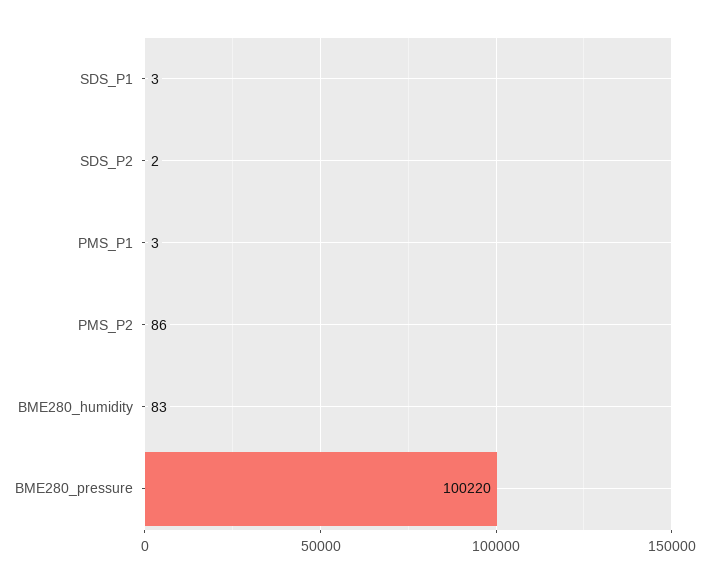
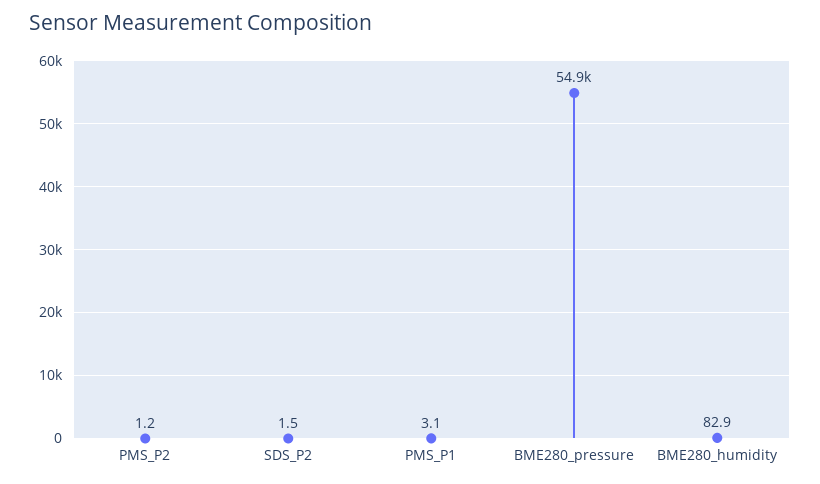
  {
-   "SDS_P1": 3,
    "SDS_P2": 1.5,
    "PMS_P1": 3.1,
-   "PMS_P2": 86,
+   "PMS_P2": 1.2,
    "BME280_humidity": 82.9,
-   "BME280_pressure": 100220
+   "BME280_pressure": 54900
  }

